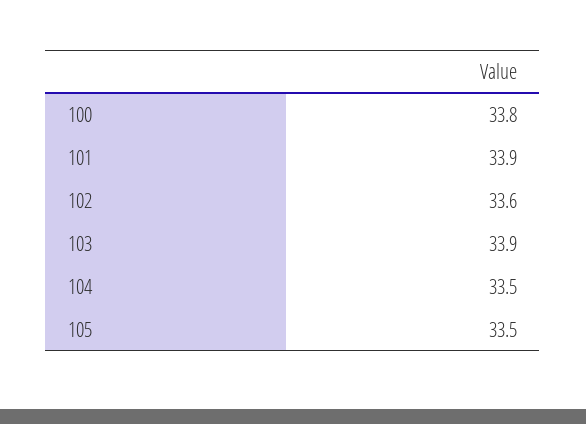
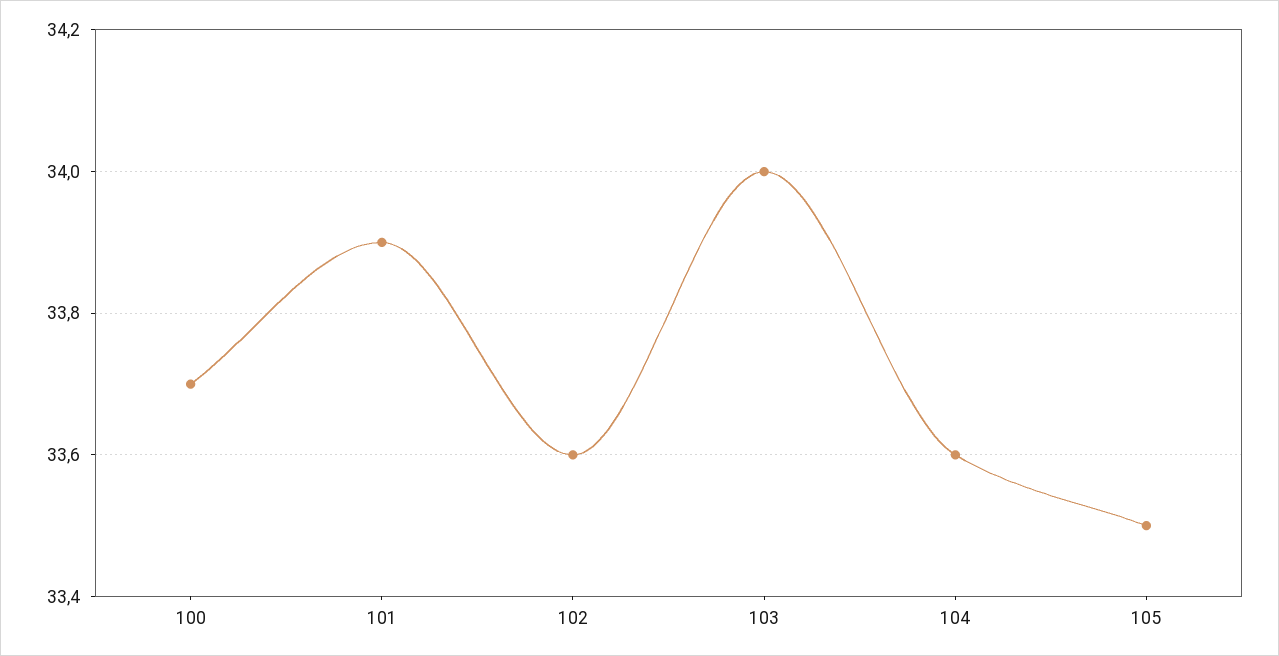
  {
-   "100": 33.8,
+   "100": 33.7,
    "101": 33.9,
    "102": 33.6,
-   "103": 33.9,
+   "103": 34,
-   "104": 33.5,
+   "104": 33.6,
    "105": 33.5
  }

